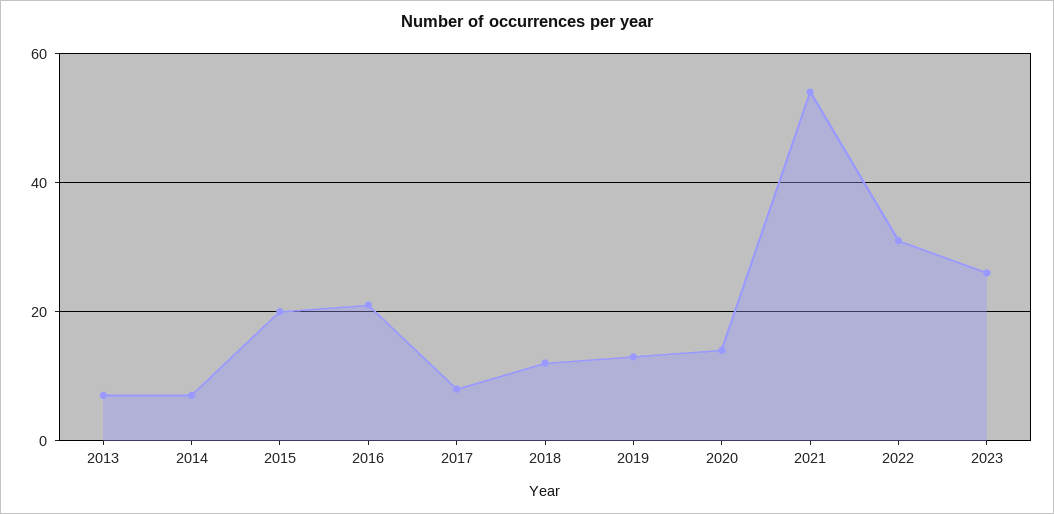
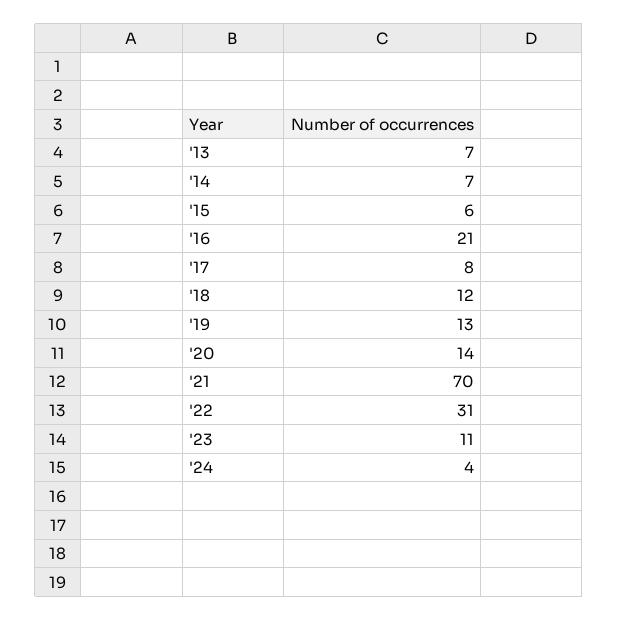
  {
    "2013": 7,
    "2014": 7,
-   "2015": 20,
+   "2015": 6,
    "2016": 21,
    "2017": 8,
    "2018": 12,
    "2019": 13,
    "2020": 14,
-   "2021": 55,
+   "2021": 70,
    "2022": 31,
-   "2023": 25
+   "2023": 11,
+   "'24": 4
  }

